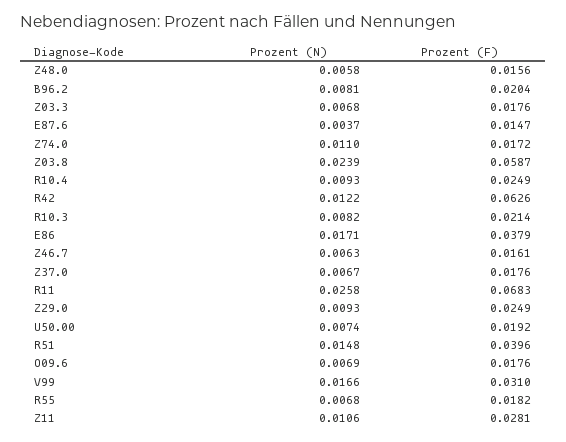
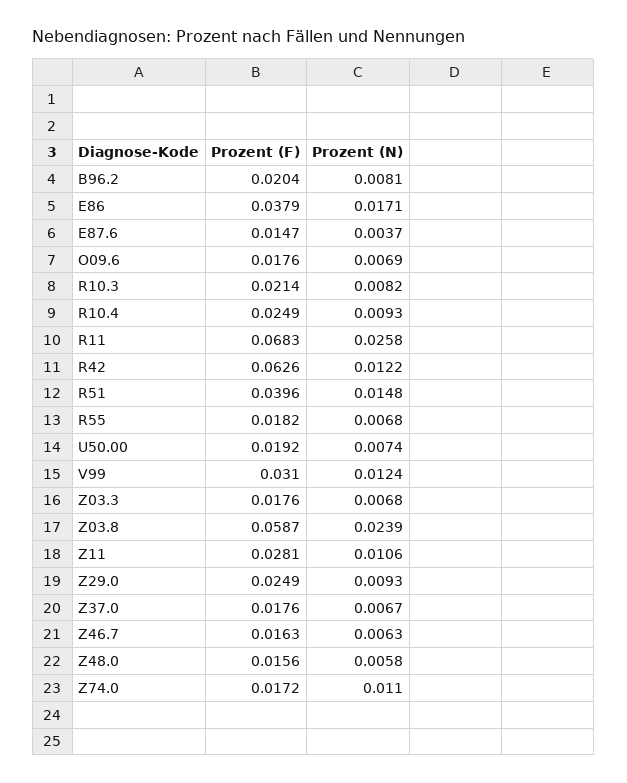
  {
    "Prozent (N)": {
      "Z48.0": 0.0058,
      "B96.2": 0.0081,
      "Z03.3": 0.0068,
      "E87.6": 0.0037,
      "Z74.0": 0.011,
      "Z03.8": 0.0239,
      "R10.4": 0.0093,
      "R42": 0.0122,
      "R10.3": 0.0082,
      "E86": 0.0171,
      "Z46.7": 0.0063,
      "Z37.0": 0.0067,
      "R11": 0.0258,
      "Z29.0": 0.0093,
      "U50.00": 0.0074,
      "R51": 0.0148,
      "O09.6": 0.0069,
-     "V99": 0.0166,
+     "V99": 0.0124,
      "R55": 0.0068,
      "Z11": 0.0106
    },
    "Prozent (F)": {
      "Z48.0": 0.0156,
      "B96.2": 0.0204,
      "Z03.3": 0.0176,
      "E87.6": 0.0147,
      "Z74.0": 0.0172,
      "Z03.8": 0.0587,
      "R10.4": 0.0249,
      "R42": 0.0626,
      "R10.3": 0.0214,
      "E86": 0.0379,
-     "Z46.7": 0.0161,
+     "Z46.7": 0.0163,
      "Z37.0": 0.0176,
      "R11": 0.0683,
      "Z29.0": 0.0249,
      "U50.00": 0.0192,
      "R51": 0.0396,
      "O09.6": 0.0176,
      "V99": 0.031,
      "R55": 0.0182,
      "Z11": 0.0281
    }
  }

